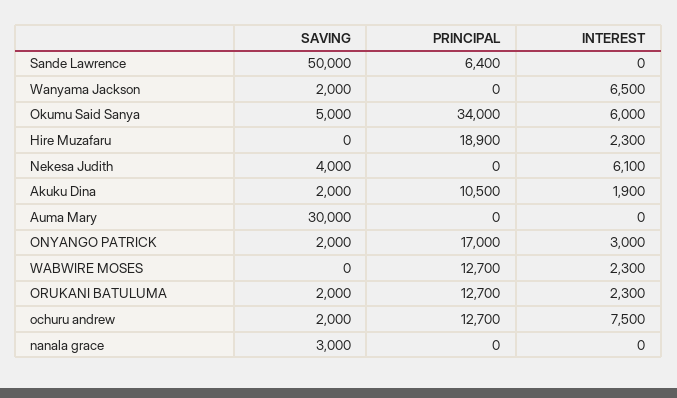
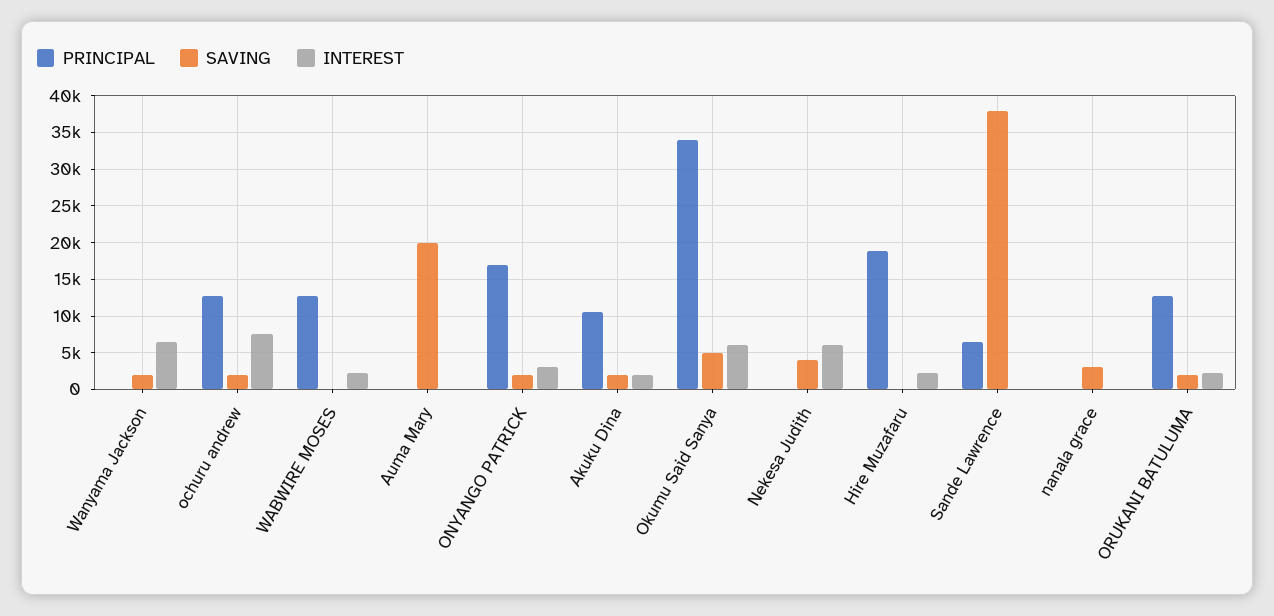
  {
    "SAVING": {
-     "Sande Lawrence": 50000,
+     "Sande Lawrence": 38000,
      "Wanyama Jackson": 2000,
      "Okumu Said Sanya": 5000,
      "Hire Muzafaru": 0,
      "Nekesa Judith": 4000,
      "Akuku Dina": 2000,
-     "Auma Mary": 30000,
+     "Auma Mary": 20000,
      "ONYANGO PATRICK": 2000,
      "WABWIRE MOSES": 0,
      "ORUKANI BATULUMA": 2000,
      "ochuru andrew": 2000,
      "nanala grace": 3000
    },
    "PRINCIPAL": {
      "Sande Lawrence": 6400,
      "Wanyama Jackson": 0,
      "Okumu Said Sanya": 34000,
      "Hire Muzafaru": 18900,
      "Nekesa Judith": 0,
      "Akuku Dina": 10500,
      "Auma Mary": 0,
      "ONYANGO PATRICK": 17000,
      "WABWIRE MOSES": 12700,
      "ORUKANI BATULUMA": 12700,
      "ochuru andrew": 12700,
      "nanala grace": 0
    },
    "INTEREST": {
      "Sande Lawrence": 0,
      "Wanyama Jackson": 6500,
      "Okumu Said Sanya": 6000,
      "Hire Muzafaru": 2300,
      "Nekesa Judith": 6100,
      "Akuku Dina": 1900,
      "Auma Mary": 0,
      "ONYANGO PATRICK": 3000,
      "WABWIRE MOSES": 2300,
      "ORUKANI BATULUMA": 2300,
      "ochuru andrew": 7500,
      "nanala grace": 0
    }
  }

